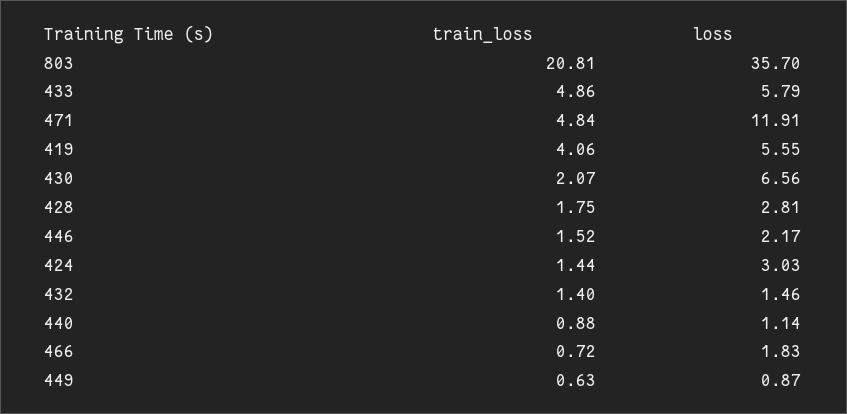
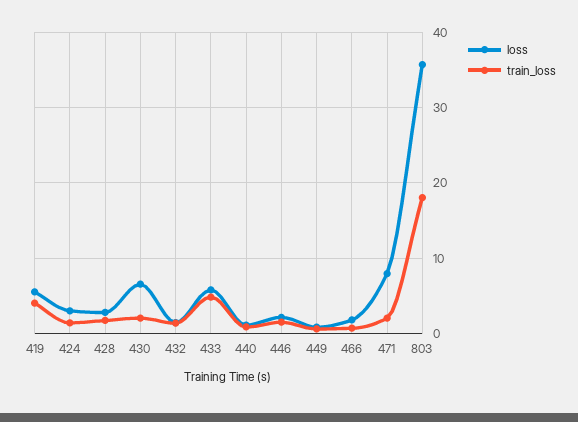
  {
    "train_loss": {
-     "803": 20.81,
+     "803": 18,
      "433": 4.86,
-     "471": 4.84,
+     "471": 2,
      "419": 4.06,
      "430": 2.07,
      "428": 1.75,
      "446": 1.52,
      "424": 1.44,
      "432": 1.4,
      "440": 0.88,
      "466": 0.72,
      "449": 0.63
    },
    "loss": {
      "803": 35.7,
      "433": 5.79,
-     "471": 11.91,
+     "471": 8,
      "419": 5.55,
      "430": 6.56,
      "428": 2.81,
      "446": 2.17,
      "424": 3.03,
      "432": 1.46,
      "440": 1.14,
      "466": 1.83,
      "449": 0.87
    }
  }

